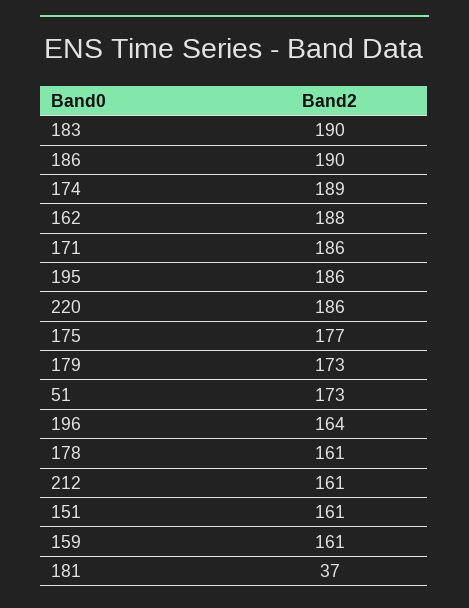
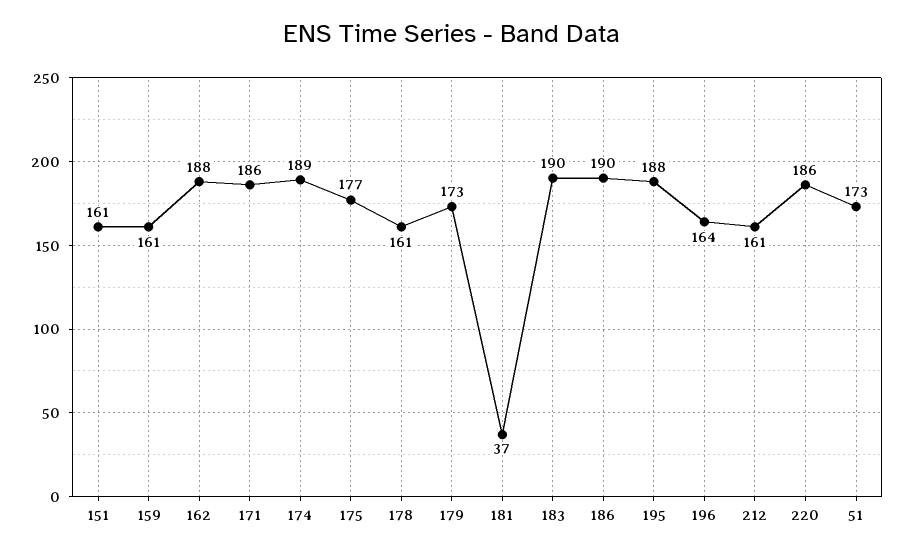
  {
    "183": 190,
    "186": 190,
    "174": 189,
    "162": 188,
    "171": 186,
-   "195": 186,
+   "195": 188,
    "220": 186,
    "175": 177,
    "179": 173,
    "51": 173,
    "196": 164,
    "178": 161,
    "212": 161,
    "151": 161,
    "159": 161,
    "181": 37
  }

